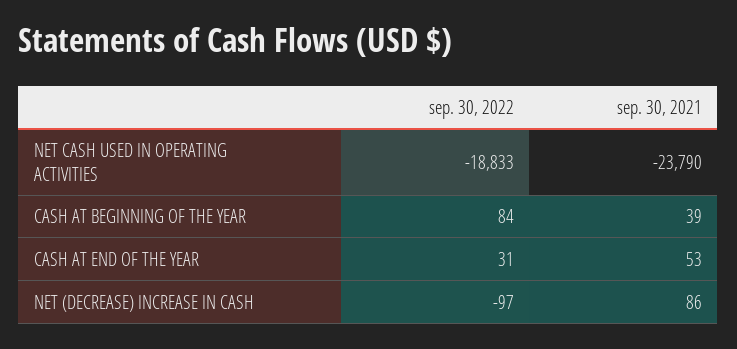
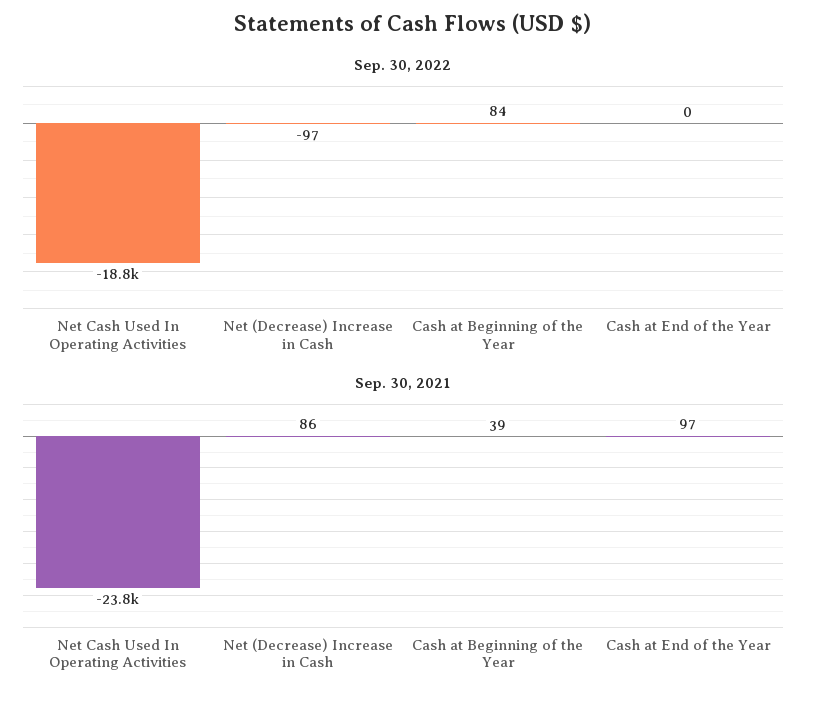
  {
    "sep. 30, 2022": {
      "NET CASH USED IN OPERATING ACTIVITIES": -18833,
      "CASH AT BEGINNING OF THE YEAR": 84,
-     "CASH AT END OF THE YEAR": 31,
+     "CASH AT END OF THE YEAR": 0,
      "NET (DECREASE) INCREASE IN CASH": -97
    },
    "sep. 30, 2021": {
      "NET CASH USED IN OPERATING ACTIVITIES": -23790,
      "CASH AT BEGINNING OF THE YEAR": 39,
-     "CASH AT END OF THE YEAR": 53,
+     "CASH AT END OF THE YEAR": 97,
      "NET (DECREASE) INCREASE IN CASH": 86
    }
  }

